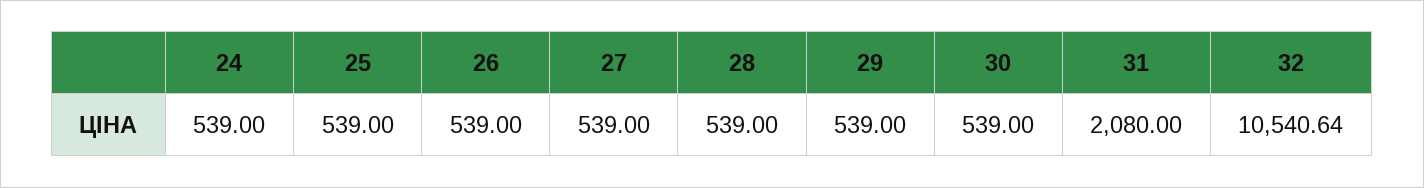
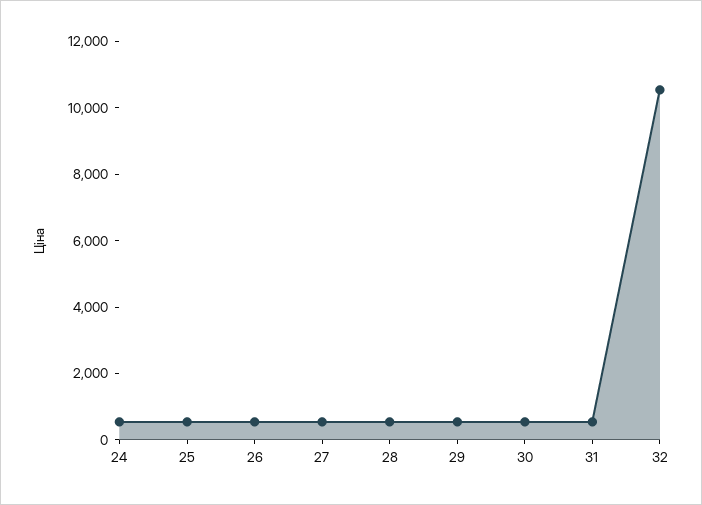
  {
    "24": 539,
    "25": 539,
    "26": 539,
    "27": 539,
    "28": 539,
    "29": 539,
    "30": 539,
-   "31": 2080,
+   "31": 500,
    "32": 10540.64
  }

